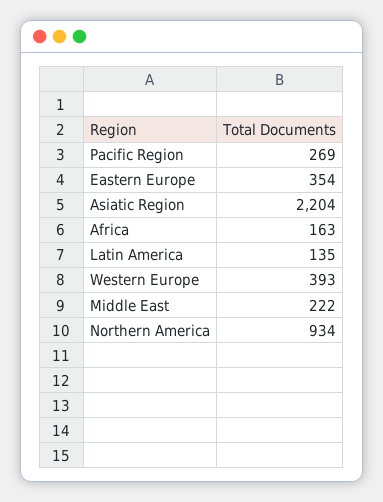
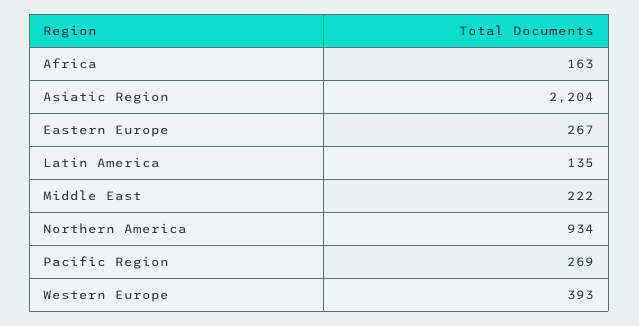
  {
    "Pacific Region": 269,
-   "Eastern Europe": 354,
+   "Eastern Europe": 267,
    "Asiatic Region": 2204,
    "Africa": 163,
    "Latin America": 135,
    "Western Europe": 393,
    "Middle East": 222,
    "Northern America": 934
  }

